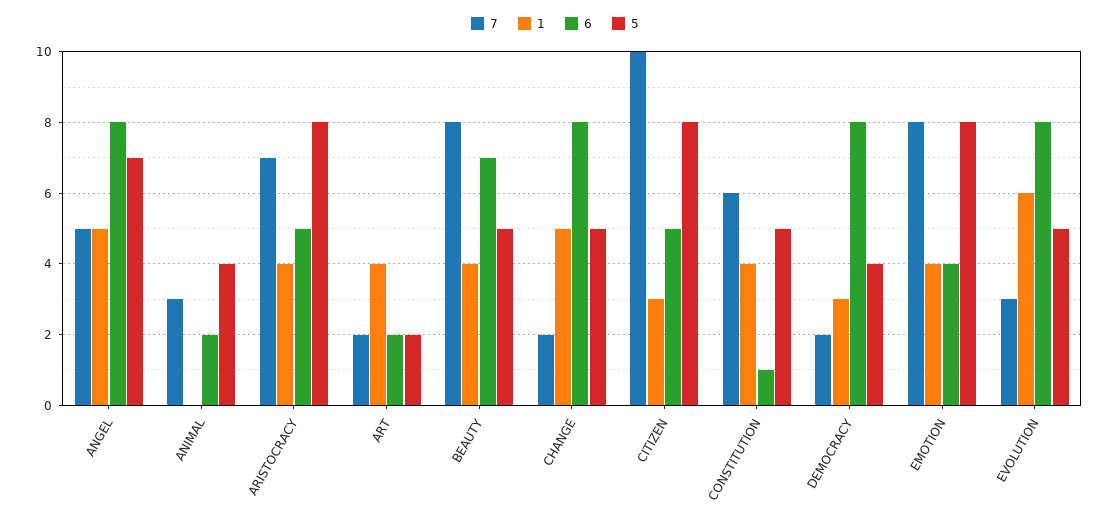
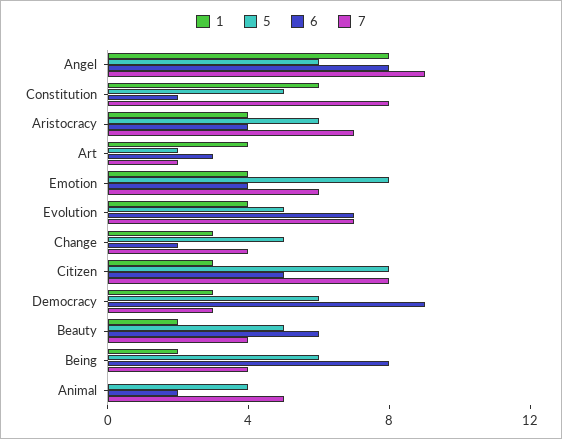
  {
    "7": {
-     "ANGEL": 5,
+     "ANGEL": 9,
-     "ANIMAL": 3,
+     "ANIMAL": 5,
      "ARISTOCRACY": 7,
      "ART": 2,
-     "BEAUTY": 8,
+     "BEAUTY": 4,
-     "CHANGE": 2,
+     "CHANGE": 4,
-     "CITIZEN": 10,
+     "CITIZEN": 8,
-     "CONSTITUTION": 6,
+     "CONSTITUTION": 8,
-     "DEMOCRACY": 2,
+     "DEMOCRACY": 3,
-     "EMOTION": 8,
+     "EMOTION": 6,
-     "EVOLUTION": 3
+     "EVOLUTION": 7,
+     "Being": 4
    },
    "1": {
-     "ANGEL": 5,
+     "ANGEL": 8,
      "ANIMAL": 0,
      "ARISTOCRACY": 4,
      "ART": 4,
-     "BEAUTY": 4,
+     "BEAUTY": 2,
-     "CHANGE": 5,
+     "CHANGE": 3,
      "CITIZEN": 3,
-     "CONSTITUTION": 4,
+     "CONSTITUTION": 6,
      "DEMOCRACY": 3,
      "EMOTION": 4,
-     "EVOLUTION": 6
+     "EVOLUTION": 4,
+     "Being": 2
    },
    "6": {
      "ANGEL": 8,
      "ANIMAL": 2,
-     "ARISTOCRACY": 5,
+     "ARISTOCRACY": 4,
-     "ART": 2,
+     "ART": 3,
-     "BEAUTY": 7,
+     "BEAUTY": 6,
-     "CHANGE": 8,
+     "CHANGE": 2,
      "CITIZEN": 5,
-     "CONSTITUTION": 1,
+     "CONSTITUTION": 2,
-     "DEMOCRACY": 8,
+     "DEMOCRACY": 9,
      "EMOTION": 4,
-     "EVOLUTION": 8
+     "EVOLUTION": 7,
+     "Being": 8
    },
    "5": {
-     "ANGEL": 7,
+     "ANGEL": 6,
      "ANIMAL": 4,
-     "ARISTOCRACY": 8,
+     "ARISTOCRACY": 6,
      "ART": 2,
      "BEAUTY": 5,
      "CHANGE": 5,
      "CITIZEN": 8,
      "CONSTITUTION": 5,
-     "DEMOCRACY": 4,
+     "DEMOCRACY": 6,
      "EMOTION": 8,
-     "EVOLUTION": 5
+     "EVOLUTION": 5,
+     "Being": 6
    }
  }

